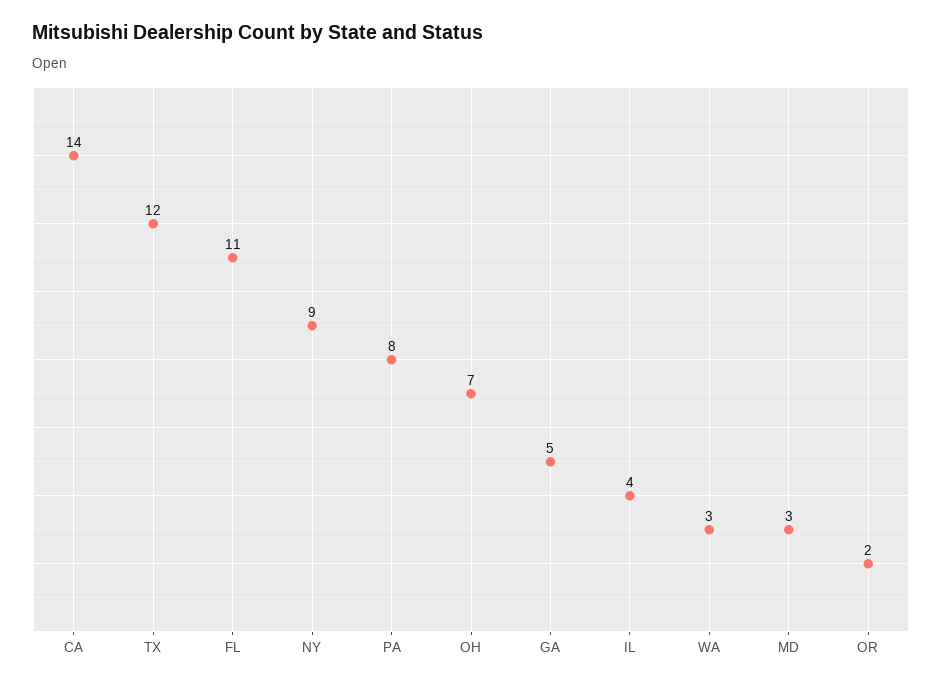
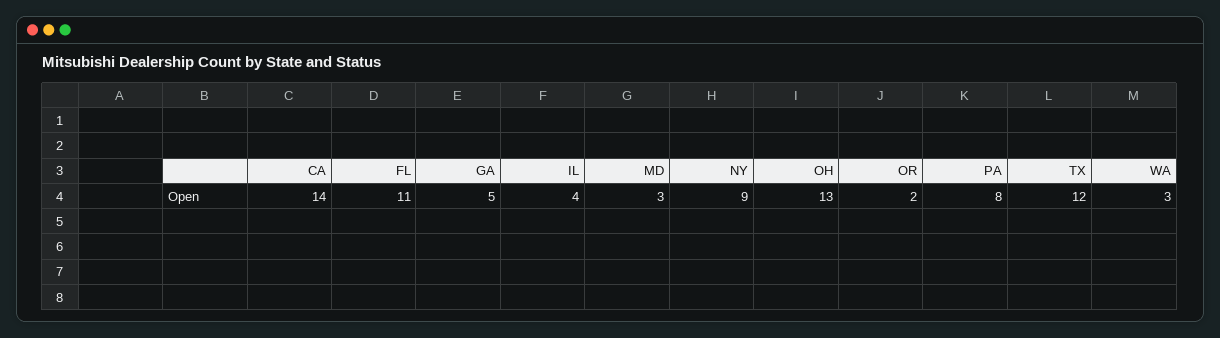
  {
    "CA": 14,
    "TX": 12,
    "FL": 11,
    "NY": 9,
    "PA": 8,
-   "OH": 7,
+   "OH": 13,
    "GA": 5,
    "IL": 4,
    "WA": 3,
    "MD": 3,
    "OR": 2
  }

